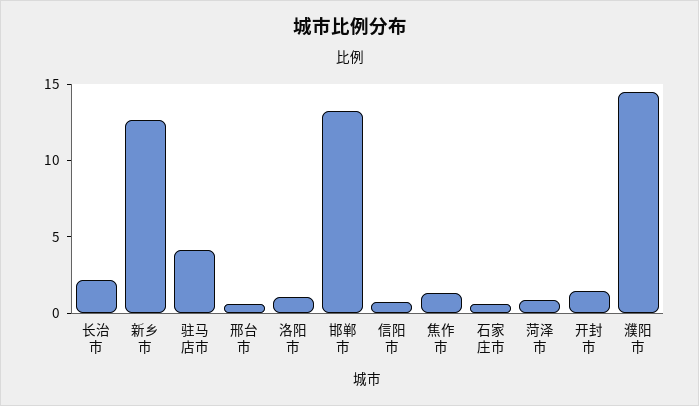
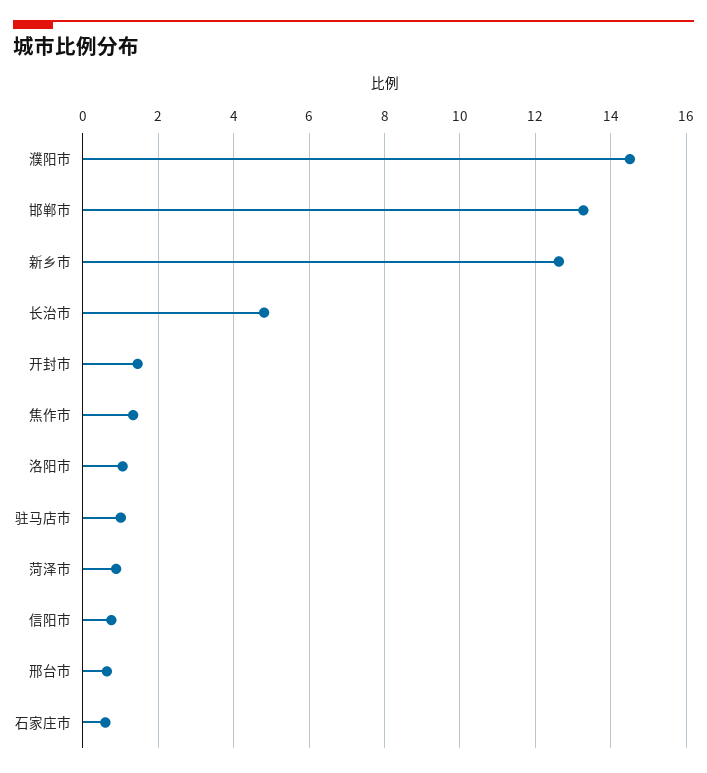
  {
-   "长治市": 2,
+   "长治市": 4.8,
    "新乡市": 12.6,
-   "驻马店市": 4,
+   "驻马店市": 1,
    "邢台市": 0.6,
    "洛阳市": 1,
    "邯郸市": 13.2,
    "信阳市": 0.8,
    "焦作市": 1.4,
    "石家庄市": 0.6,
    "菏泽市": 0.8,
    "开封市": 1.4,
    "濮阳市": 14.6
  }

